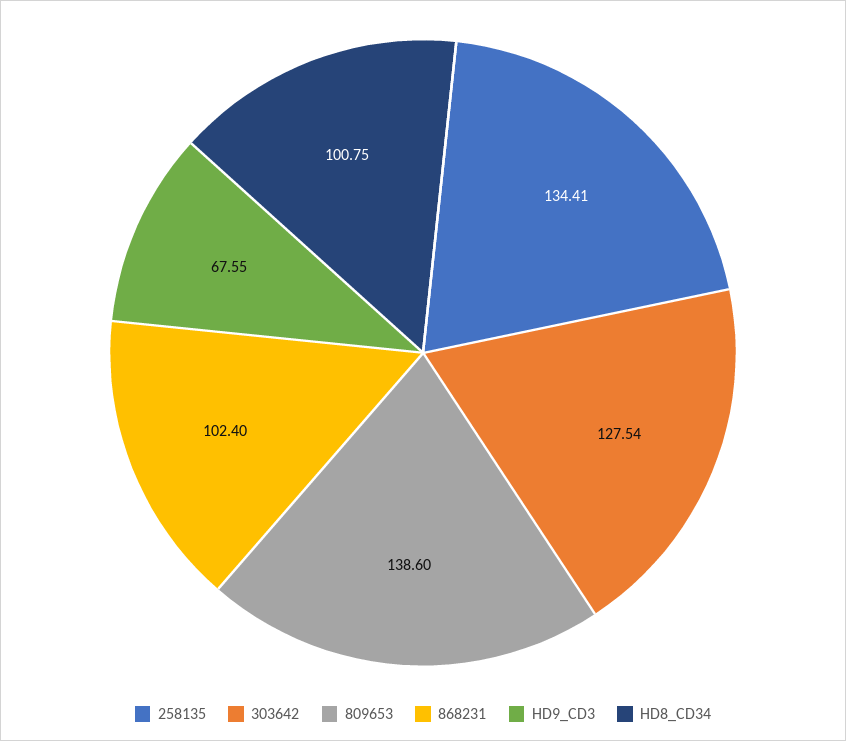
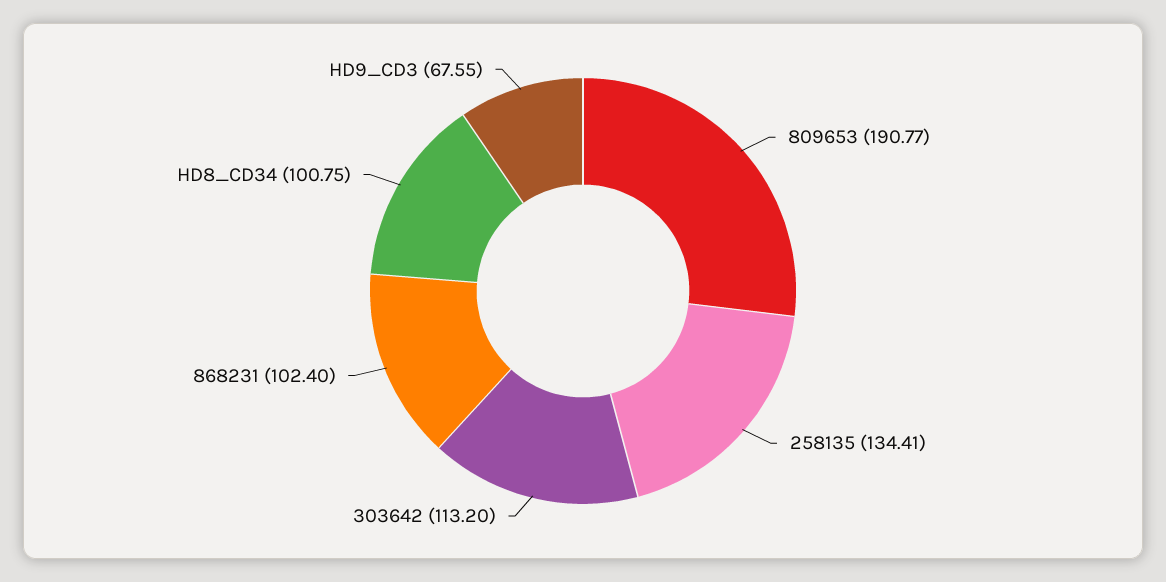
  {
    "258135": 134.41,
-   "303642": 127.54,
+   "303642": 113.2,
-   "809653": 138.6,
+   "809653": 190.77,
    "868231": 102.4,
    "HD9_CD3": 67.55,
    "HD8_CD34": 100.75
  }

